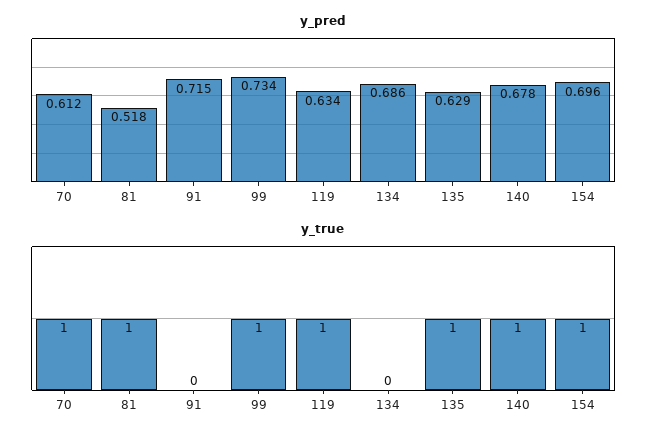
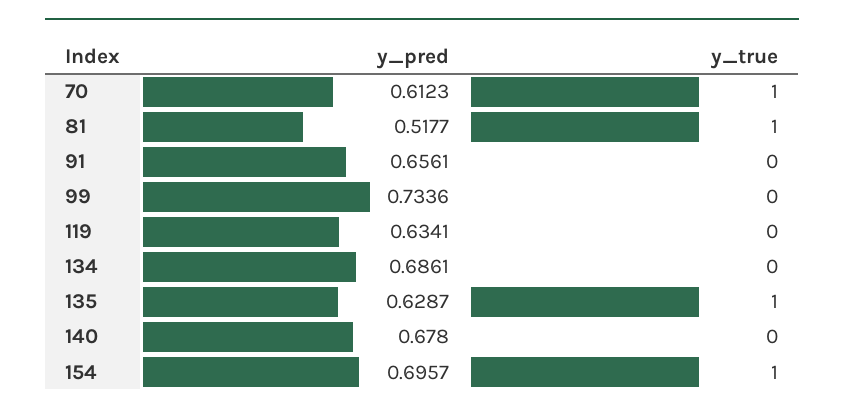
  {
    "y_pred": {
      "70": 0.6123,
      "81": 0.5177,
-     "91": 0.715,
+     "91": 0.6561,
      "99": 0.7336,
      "119": 0.6341,
      "134": 0.6861,
      "135": 0.6287,
      "140": 0.678,
      "154": 0.6957
    },
    "y_true": {
      "70": 1,
      "81": 1,
      "91": 0,
-     "99": 1,
+     "99": 0,
-     "119": 1,
+     "119": 0,
      "134": 0,
      "135": 1,
-     "140": 1,
+     "140": 0,
      "154": 1
    }
  }

